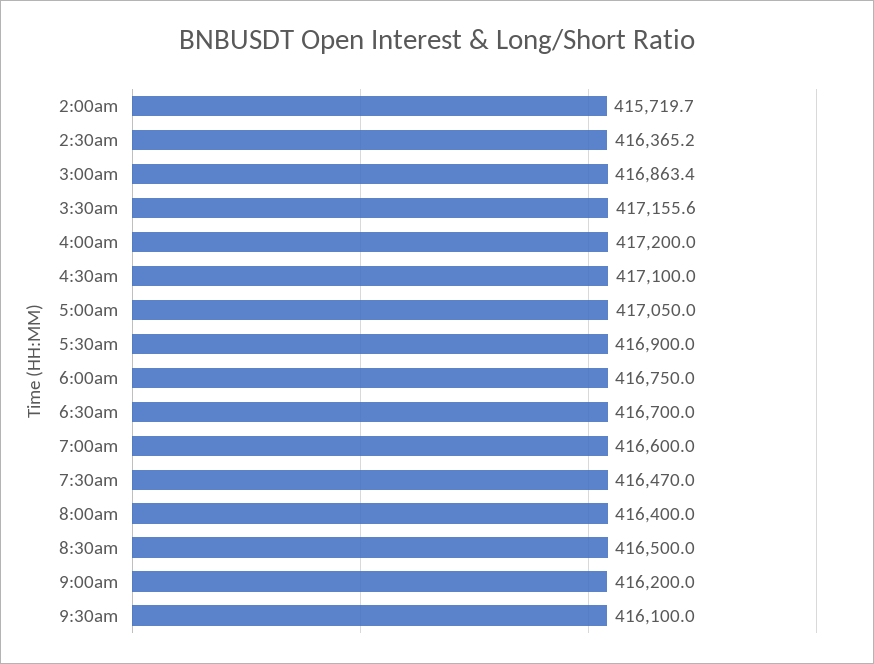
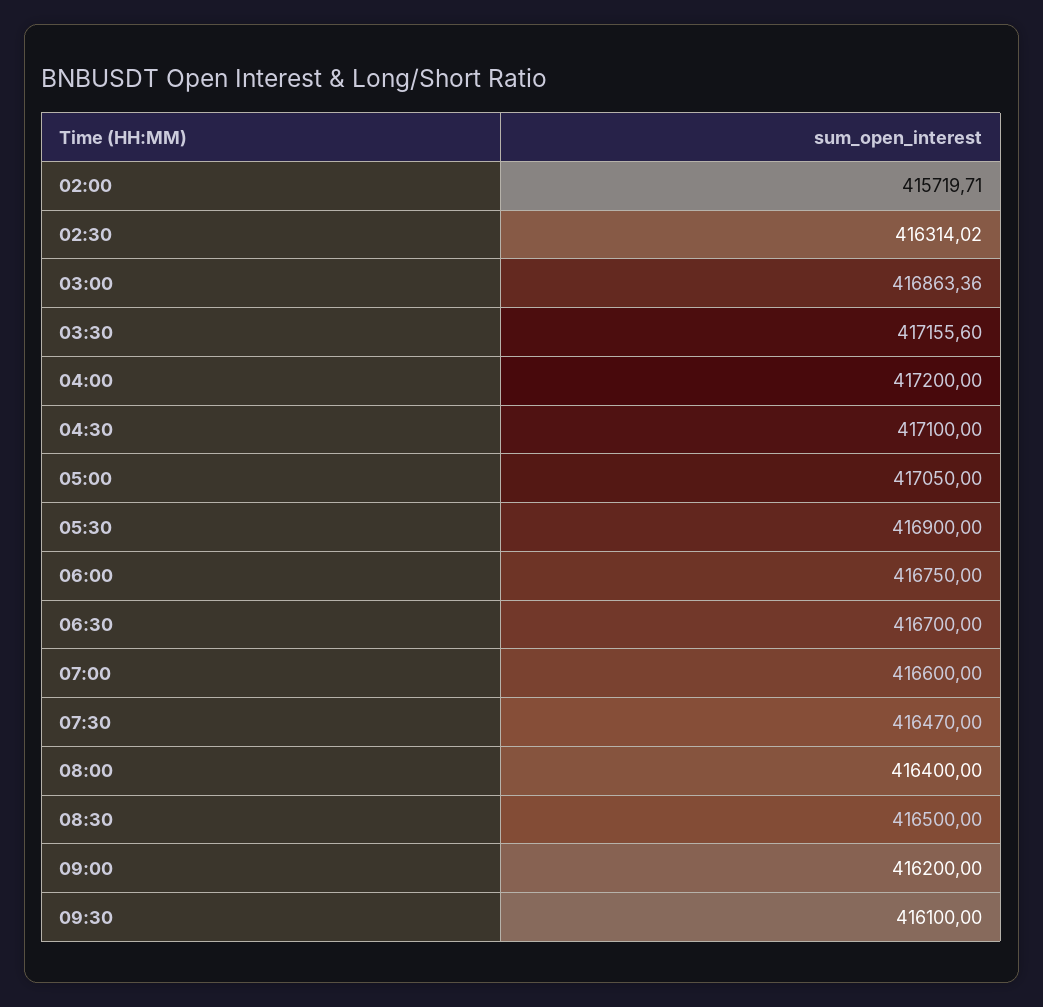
  {
    "2:00am": 415719.71,
-   "2:30am": 416365.2,
+   "2:30am": 416314.02,
    "3:00am": 416863.36,
    "3:30am": 417155.6,
    "4:00am": 417200,
    "4:30am": 417100,
    "5:00am": 417050,
    "5:30am": 416900,
    "6:00am": 416750,
    "6:30am": 416700,
    "7:00am": 416600,
    "7:30am": 416470,
    "8:00am": 416400,
    "8:30am": 416500,
    "9:00am": 416200,
    "9:30am": 416100
  }

